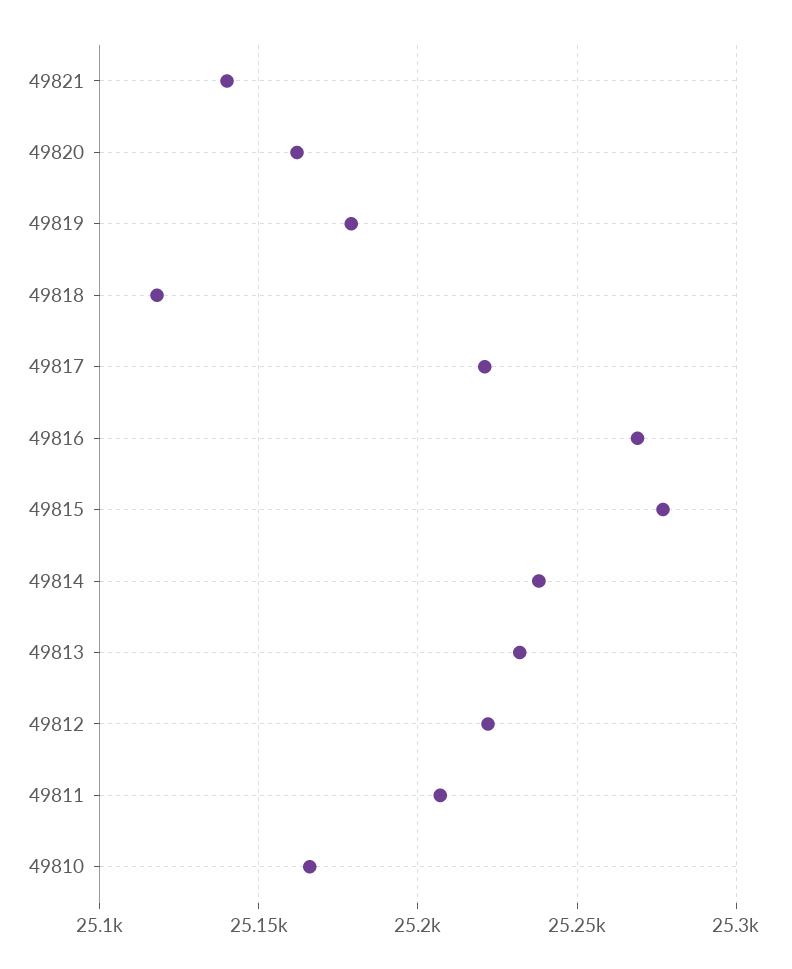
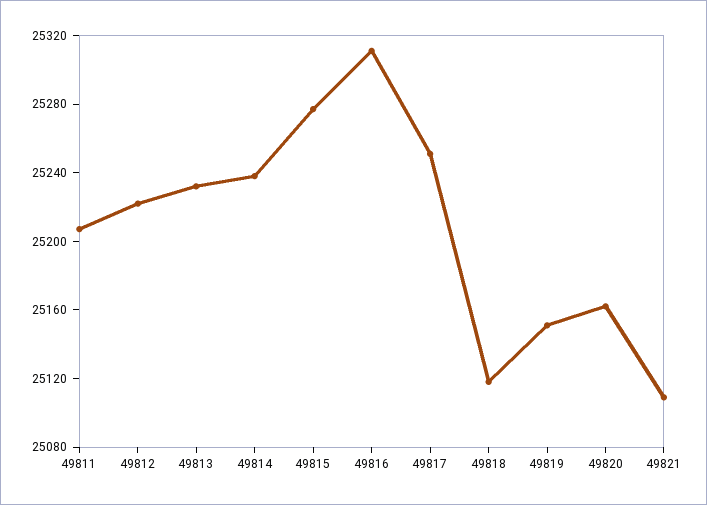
  {
-   "49821": 25140,
+   "49821": 25110,
    "49820": 25160,
-   "49819": 25180,
+   "49819": 25150,
    "49818": 25120,
-   "49817": 25220,
+   "49817": 25250,
-   "49816": 25270,
+   "49816": 25310,
    "49815": 25275,
    "49814": 25240,
    "49813": 25230,
    "49812": 25220,
-   "49811": 25205,
+   "49811": 25205
-   "49810": 25165
  }

